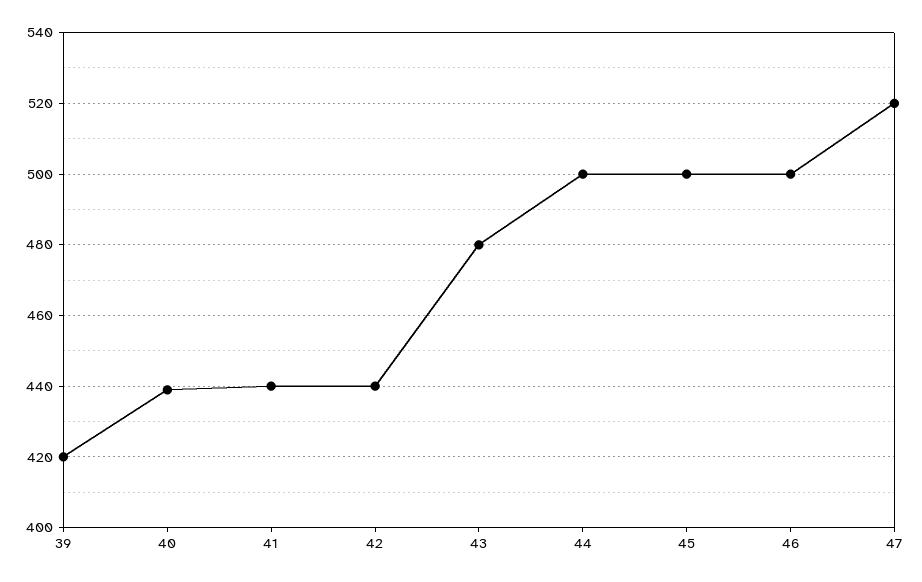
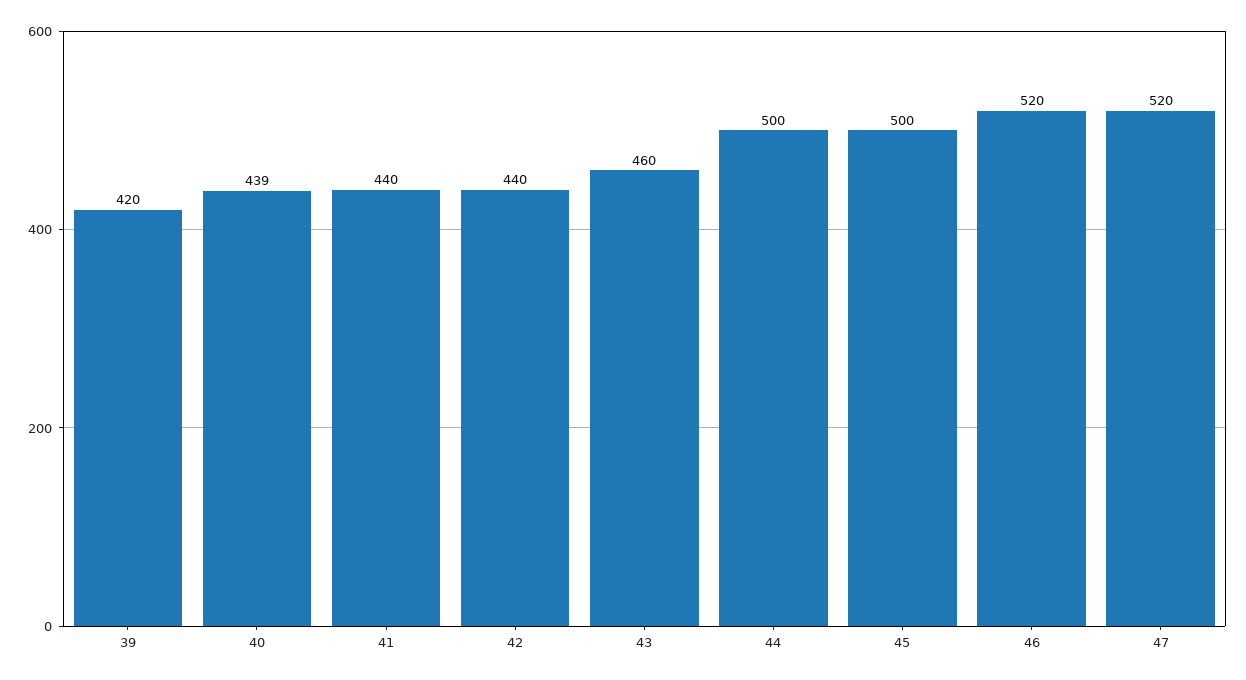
  {
    "39": 420,
    "40": 439,
    "41": 440,
    "42": 440,
-   "43": 480,
+   "43": 460,
    "44": 500,
    "45": 500,
-   "46": 500,
+   "46": 520,
    "47": 520
  }

